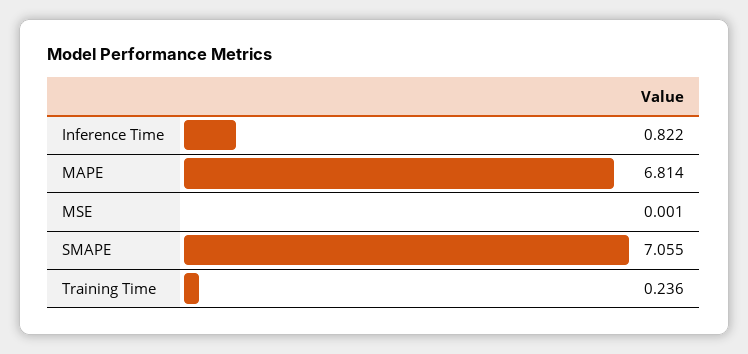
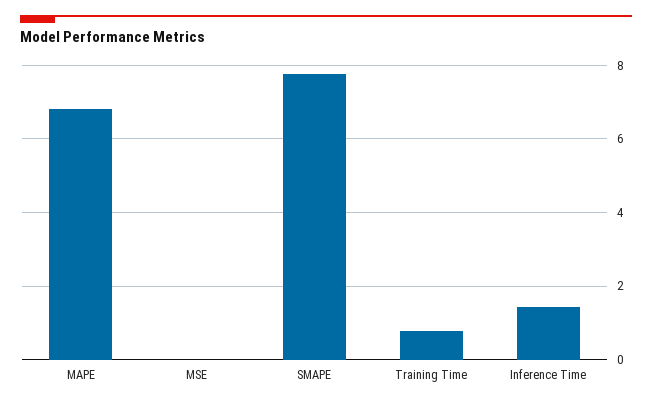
  {
-   "Inference Time": 0.822,
+   "Inference Time": 1.4,
    "MAPE": 6.814,
    "MSE": 0.001,
-   "SMAPE": 7.055,
+   "SMAPE": 7.8,
-   "Training Time": 0.236
+   "Training Time": 0.8
  }

